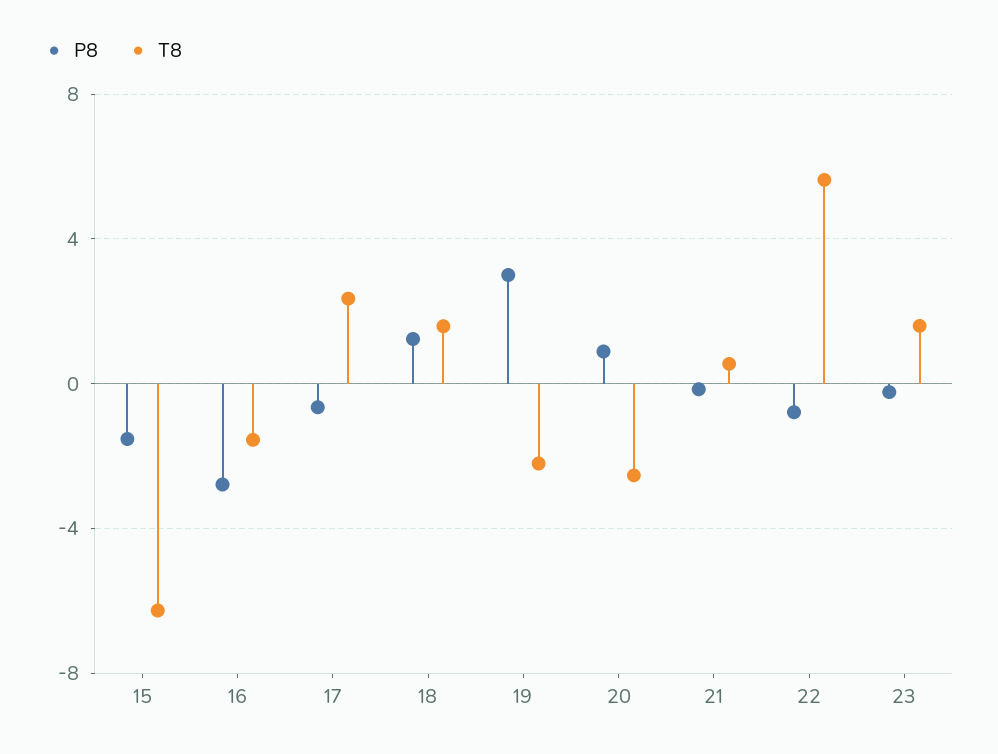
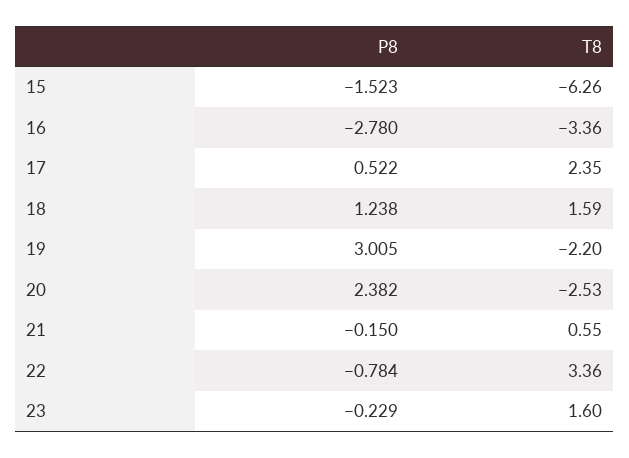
  {
    "P8": {
      "15": -1.523,
      "16": -2.78,
-     "17": -0.5,
+     "17": 0.522,
      "18": 1.238,
      "19": 3.005,
-     "20": 1,
+     "20": 2.382,
      "21": -0.15,
      "22": -0.784,
      "23": -0.229
    },
    "T8": {
      "15": -6.26,
-     "16": -1.5,
+     "16": -3.36,
      "17": 2.35,
      "18": 1.59,
      "19": -2.2,
      "20": -2.53,
      "21": 0.55,
-     "22": 5.5,
+     "22": 3.36,
      "23": 1.6
    }
  }

